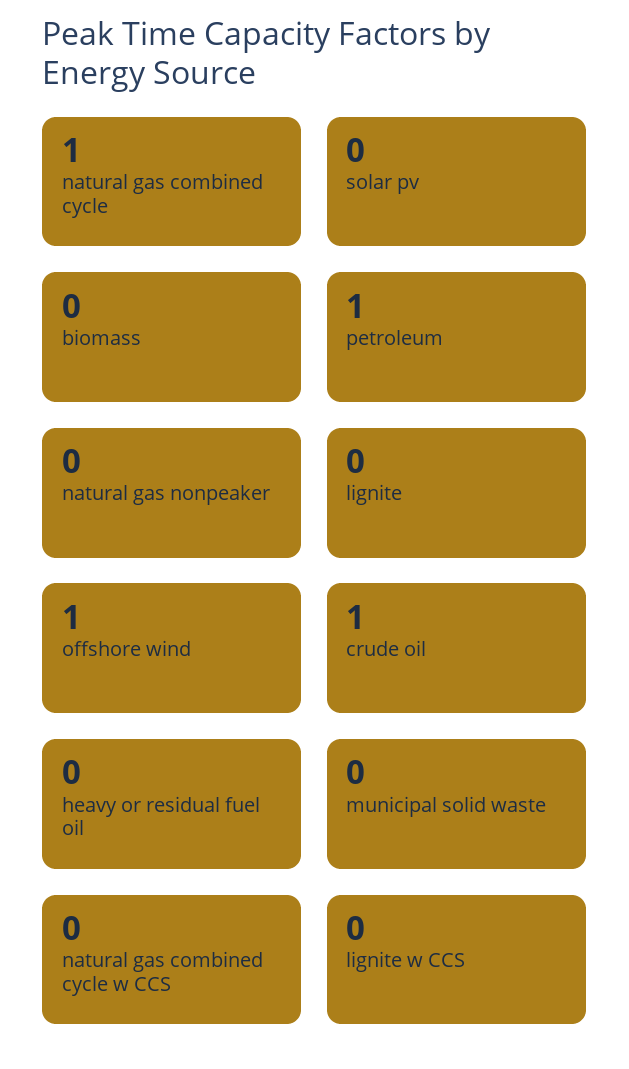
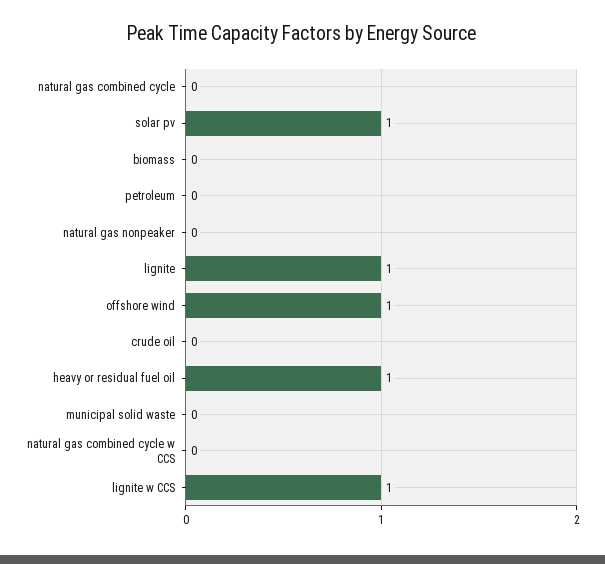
  {
-   "natural gas combined cycle": 1,
+   "natural gas combined cycle": 0,
-   "solar pv": 0,
+   "solar pv": 1,
    "biomass": 0,
-   "petroleum": 1,
+   "petroleum": 0,
    "natural gas nonpeaker": 0,
-   "lignite": 0,
+   "lignite": 1,
    "offshore wind": 1,
-   "crude oil": 1,
+   "crude oil": 0,
-   "heavy or residual fuel oil": 0,
+   "heavy or residual fuel oil": 1,
    "municipal solid waste": 0,
    "natural gas combined cycle w CCS": 0,
-   "lignite w CCS": 0
+   "lignite w CCS": 1
  }

